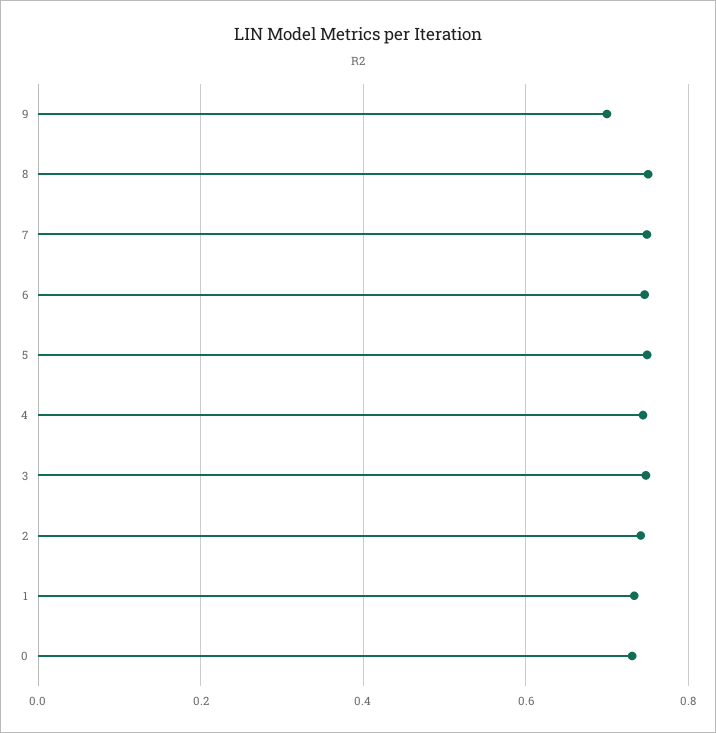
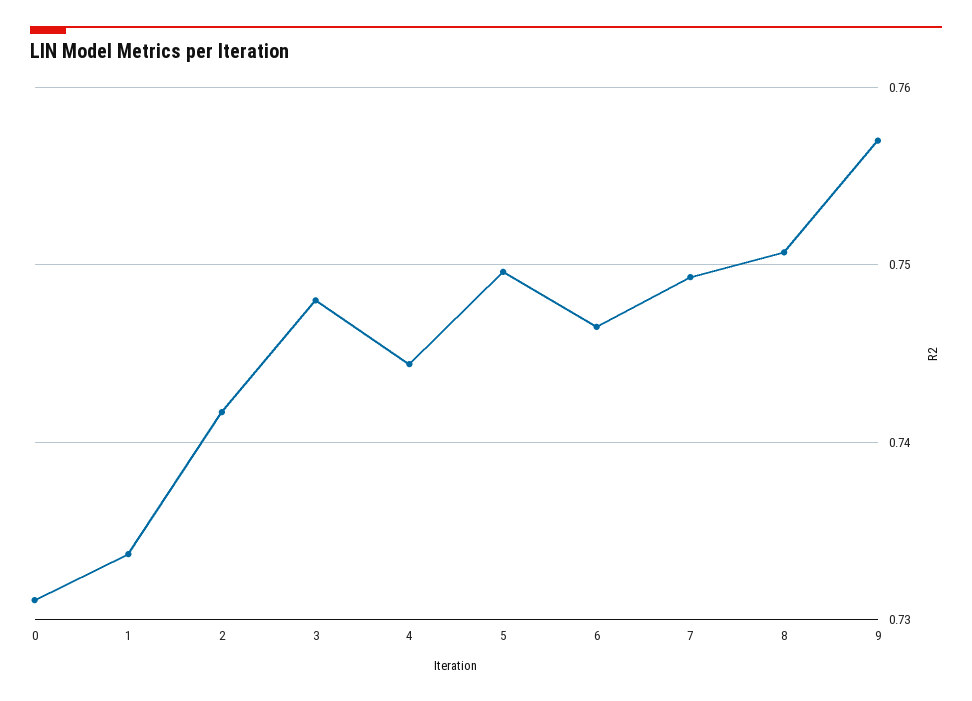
  {
-   "9": 0.7,
+   "9": 0.757,
    "8": 0.751,
    "7": 0.749,
    "6": 0.747,
    "5": 0.75,
    "4": 0.744,
    "3": 0.748,
    "2": 0.742,
    "1": 0.734,
    "0": 0.731
  }

